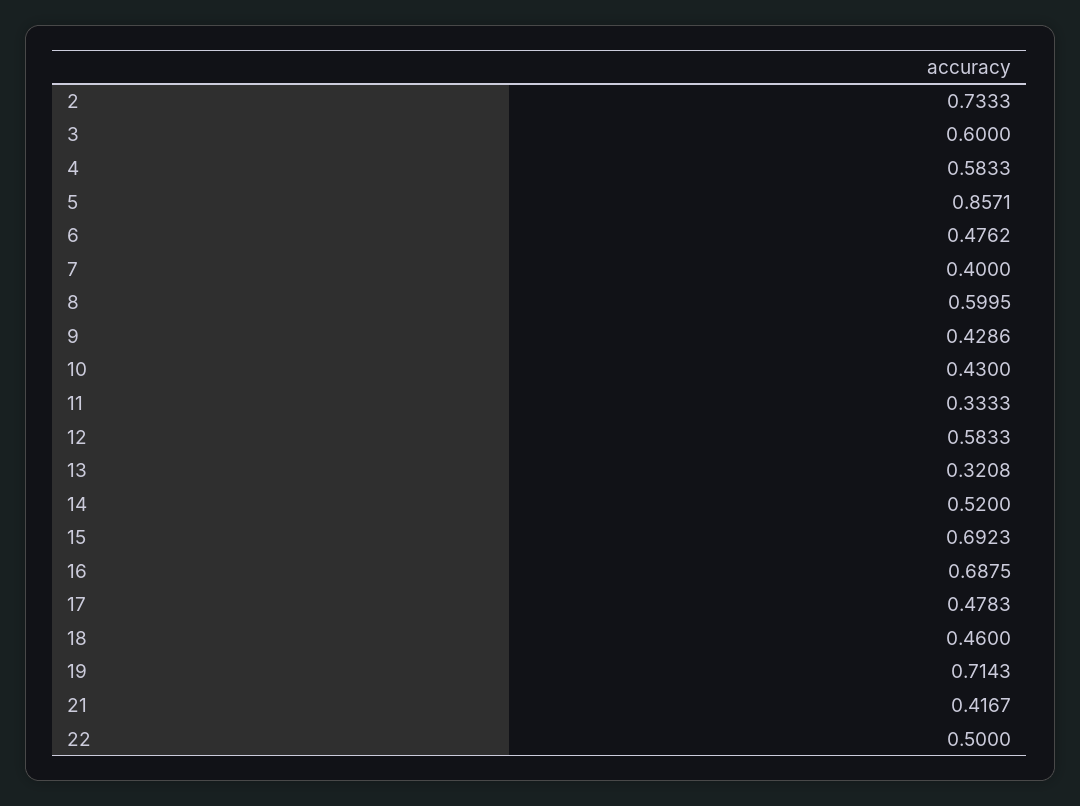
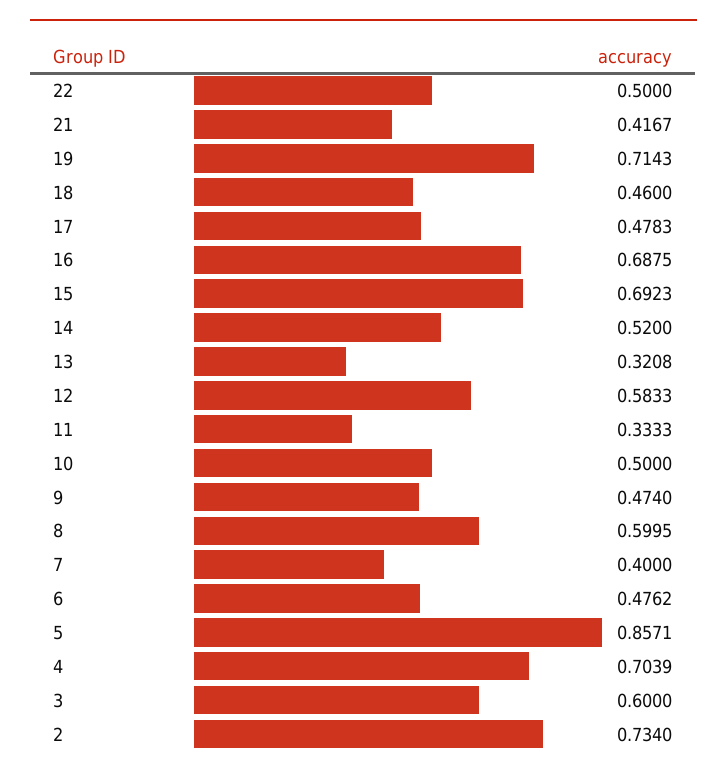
  {
-   "2": 0.7333,
+   "2": 0.734,
    "3": 0.6,
-   "4": 0.5833,
+   "4": 0.7039,
    "5": 0.8571,
    "6": 0.4762,
    "7": 0.4,
    "8": 0.5995,
-   "9": 0.4286,
+   "9": 0.474,
-   "10": 0.43,
+   "10": 0.5,
    "11": 0.3333,
    "12": 0.5833,
    "13": 0.3208,
    "14": 0.52,
    "15": 0.6923,
    "16": 0.6875,
    "17": 0.4783,
    "18": 0.46,
    "19": 0.7143,
    "21": 0.4167,
    "22": 0.5
  }

